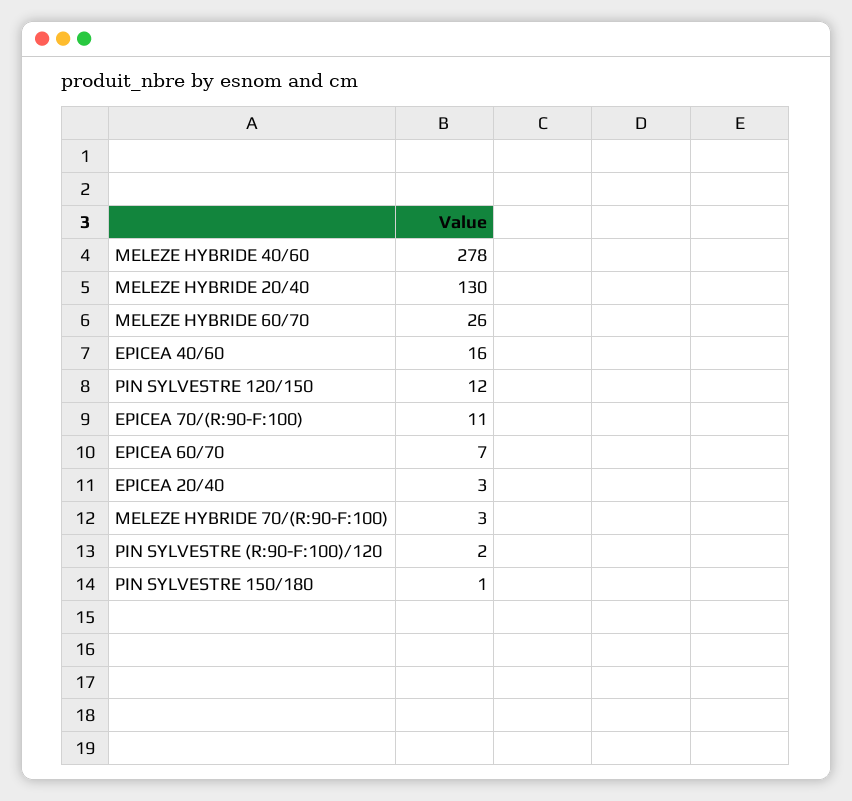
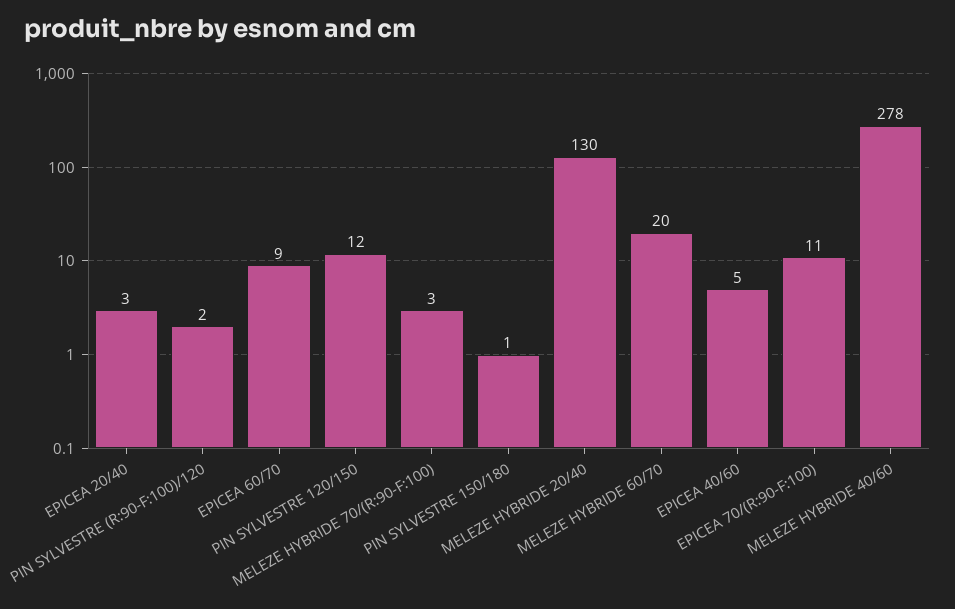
  {
    "MELEZE HYBRIDE 40/60": 278,
    "MELEZE HYBRIDE 20/40": 130,
-   "MELEZE HYBRIDE 60/70": 26,
+   "MELEZE HYBRIDE 60/70": 20,
-   "EPICEA 40/60": 16,
+   "EPICEA 40/60": 5,
    "PIN SYLVESTRE 120/150": 12,
    "EPICEA 70/(R:90-F:100)": 11,
-   "EPICEA 60/70": 7,
+   "EPICEA 60/70": 9,
    "EPICEA 20/40": 3,
    "MELEZE HYBRIDE 70/(R:90-F:100)": 3,
    "PIN SYLVESTRE (R:90-F:100)/120": 2,
    "PIN SYLVESTRE 150/180": 1
  }

